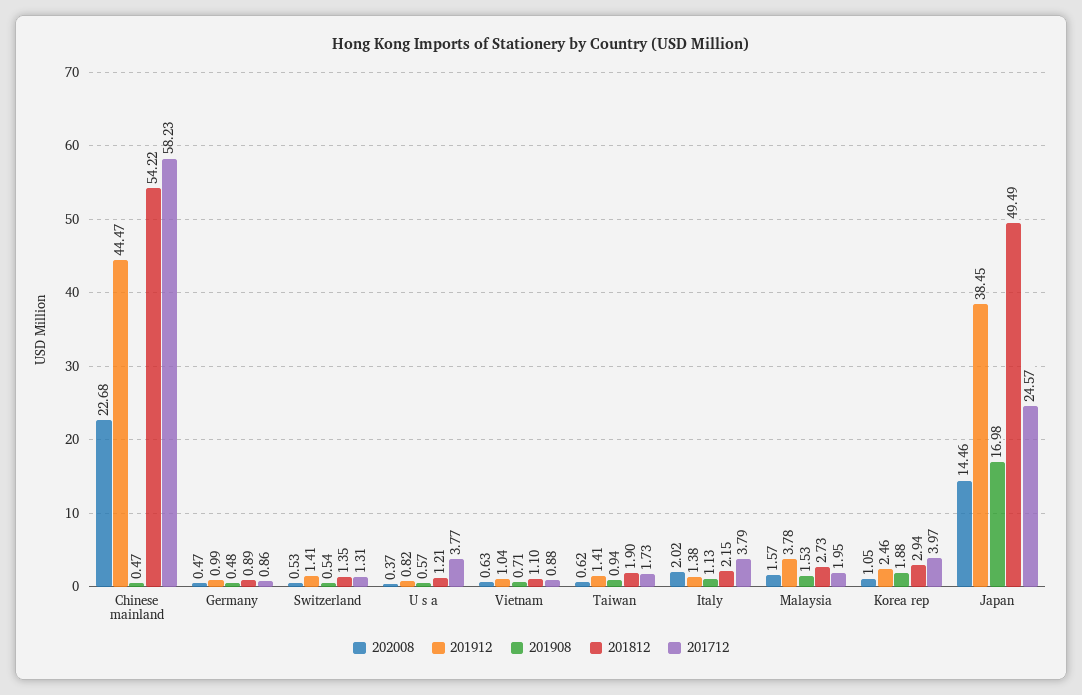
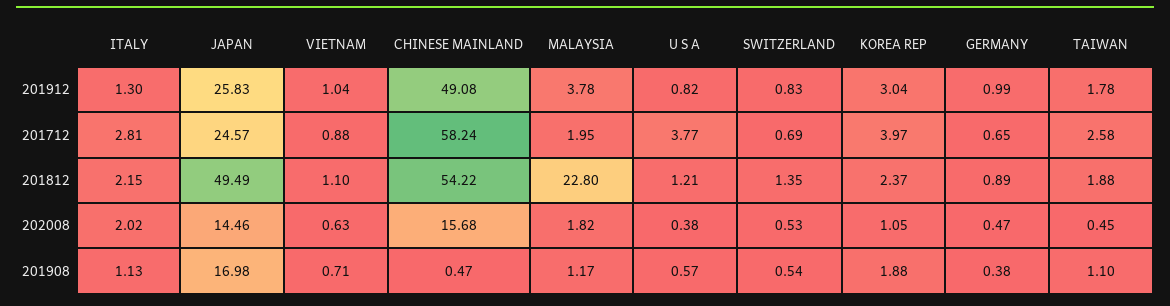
  {
    "202008": {
-     "Chinese mainland": 22.68,
+     "Chinese mainland": 15.68,
      "Germany": 0.47,
      "Switzerland": 0.53,
-     "U s a": 0.37,
+     "U s a": 0.38,
      "Vietnam": 0.63,
-     "Taiwan": 0.62,
+     "Taiwan": 0.45,
      "Italy": 2.02,
-     "Malaysia": 1.57,
+     "Malaysia": 1.82,
      "Korea rep": 1.05,
      "Japan": 14.46
    },
    "201912": {
-     "Chinese mainland": 44.47,
+     "Chinese mainland": 49.08,
      "Germany": 0.99,
-     "Switzerland": 1.41,
+     "Switzerland": 0.83,
      "U s a": 0.82,
      "Vietnam": 1.04,
-     "Taiwan": 1.41,
+     "Taiwan": 1.78,
-     "Italy": 1.38,
+     "Italy": 1.3,
      "Malaysia": 3.78,
-     "Korea rep": 2.46,
+     "Korea rep": 3.04,
-     "Japan": 38.45
+     "Japan": 25.83
    },
    "201908": {
      "Chinese mainland": 0.47,
-     "Germany": 0.48,
+     "Germany": 0.38,
      "Switzerland": 0.54,
      "U s a": 0.57,
      "Vietnam": 0.71,
-     "Taiwan": 0.94,
+     "Taiwan": 1.1,
      "Italy": 1.13,
-     "Malaysia": 1.53,
+     "Malaysia": 1.17,
      "Korea rep": 1.88,
      "Japan": 16.98
    },
    "201812": {
      "Chinese mainland": 54.22,
      "Germany": 0.89,
      "Switzerland": 1.35,
      "U s a": 1.21,
      "Vietnam": 1.1,
-     "Taiwan": 1.9,
+     "Taiwan": 1.88,
      "Italy": 2.15,
-     "Malaysia": 2.73,
+     "Malaysia": 22.8,
-     "Korea rep": 2.94,
+     "Korea rep": 2.37,
      "Japan": 49.49
    },
    "201712": {
-     "Chinese mainland": 58.23,
+     "Chinese mainland": 58.24,
-     "Germany": 0.86,
+     "Germany": 0.65,
-     "Switzerland": 1.31,
+     "Switzerland": 0.69,
      "U s a": 3.77,
      "Vietnam": 0.88,
-     "Taiwan": 1.73,
+     "Taiwan": 2.58,
-     "Italy": 3.79,
+     "Italy": 2.81,
      "Malaysia": 1.95,
      "Korea rep": 3.97,
      "Japan": 24.57
    }
  }

